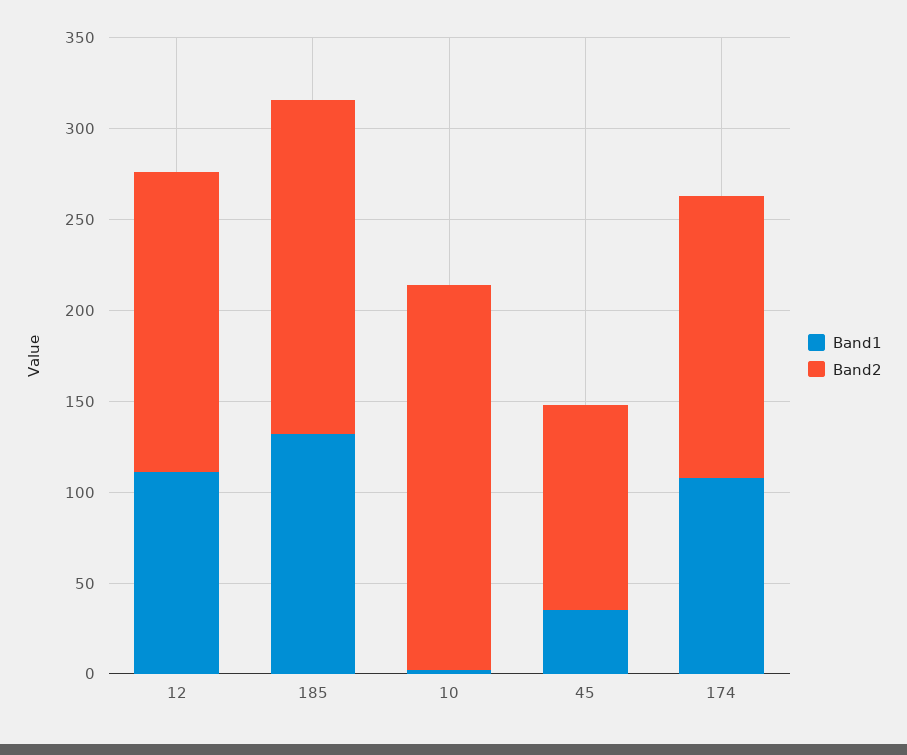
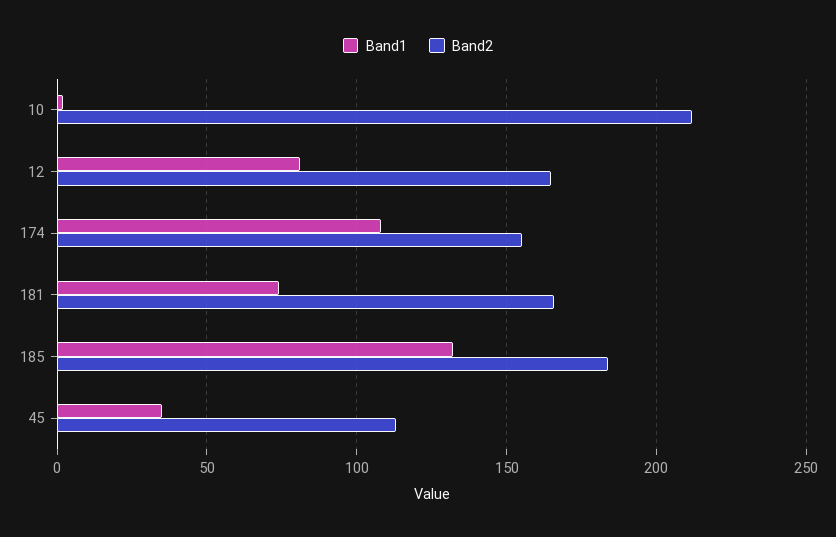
  {
    "Band1": {
-     "12": 110,
+     "12": 80,
      "185": 130,
      "10": 0,
      "45": 35,
-     "174": 110
+     "174": 110,
+     "181": 75
    },
    "Band2": {
      "12": 165,
      "185": 185,
      "10": 210,
      "45": 115,
-     "174": 155
+     "174": 155,
+     "181": 165
    }
  }

